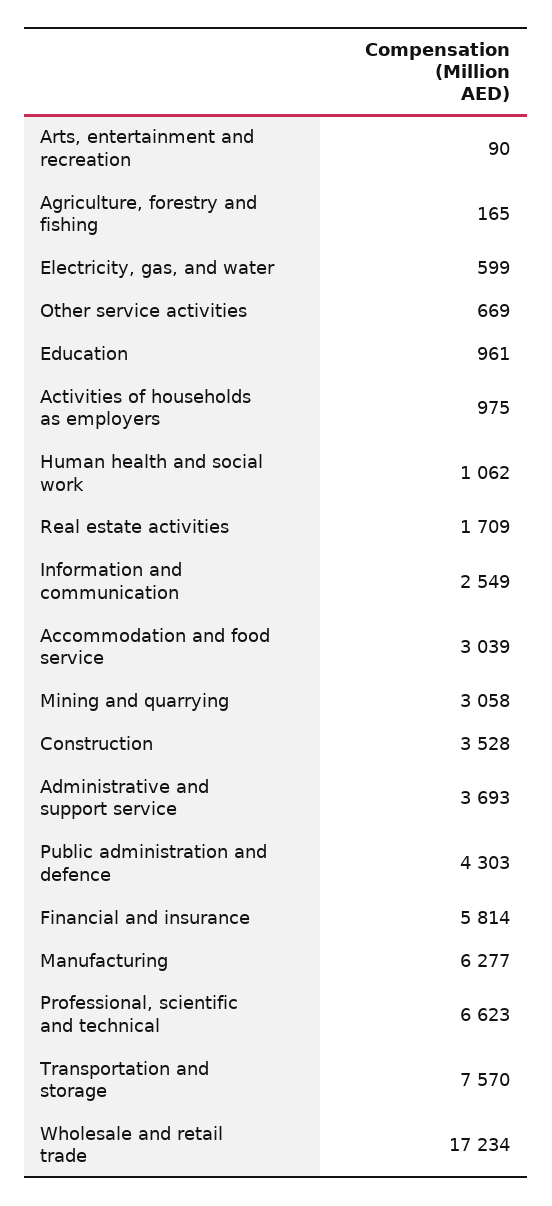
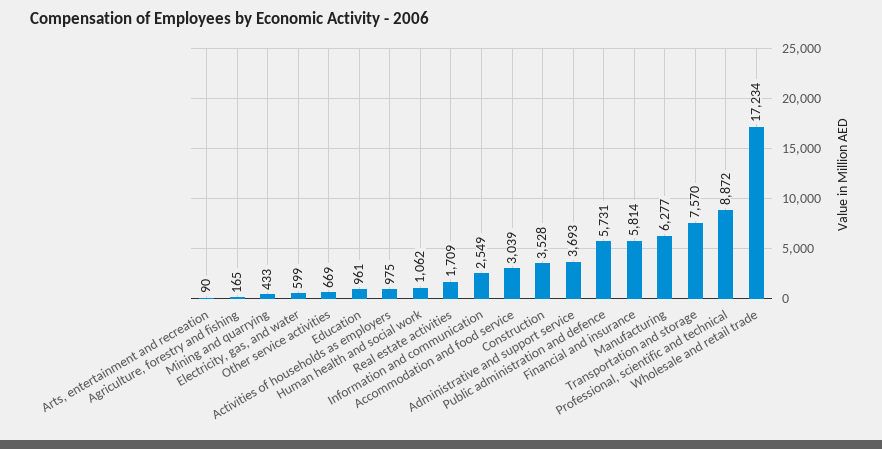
  {
    "Arts, entertainment and recreation": 90,
    "Agriculture, forestry and fishing": 165,
    "Electricity, gas, and water": 599,
    "Other service activities": 669,
    "Education": 961,
    "Activities of households as employers": 975,
    "Human health and social work": 1062,
    "Real estate activities": 1709,
    "Information and communication": 2549,
    "Accommodation and food service": 3039,
-   "Mining and quarrying": 3058,
+   "Mining and quarrying": 433,
    "Construction": 3528,
    "Administrative and support service": 3693,
-   "Public administration and defence": 4303,
+   "Public administration and defence": 5731,
    "Financial and insurance": 5814,
    "Manufacturing": 6277,
-   "Professional, scientific and technical": 6623,
+   "Professional, scientific and technical": 8872,
    "Transportation and storage": 7570,
    "Wholesale and retail trade": 17234
  }

